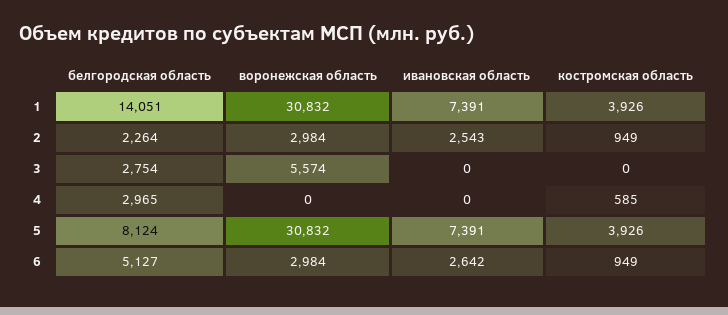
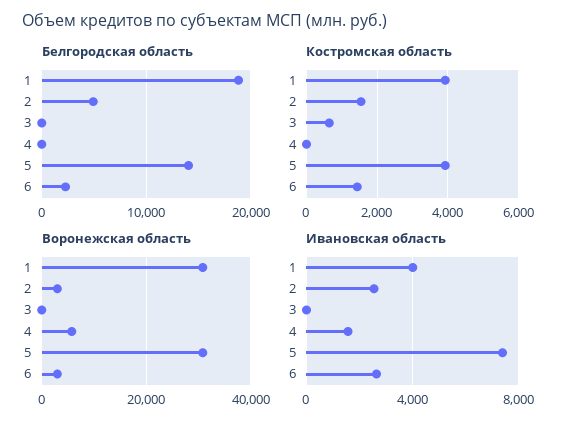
  {
    "белгородская область": {
-     "1": 14051,
+     "1": 19000,
-     "2": 2264,
+     "2": 5000,
-     "3": 2754,
+     "3": 0,
-     "4": 2965,
+     "4": 0,
-     "5": 8124,
+     "5": 14000,
-     "6": 5127
+     "6": 2000
    },
    "воронежская область": {
      "1": 30832,
      "2": 2984,
-     "3": 5574,
+     "3": 0,
-     "4": 0,
+     "4": 6000,
      "5": 30832,
      "6": 2984
    },
    "ивановская область": {
-     "1": 7391,
+     "1": 4000,
      "2": 2543,
      "3": 0,
-     "4": 0,
+     "4": 1500,
      "5": 7391,
      "6": 2642
    },
    "костромская область": {
      "1": 3926,
-     "2": 949,
+     "2": 1600,
-     "3": 0,
+     "3": 600,
-     "4": 585,
+     "4": 0,
      "5": 3926,
-     "6": 949
+     "6": 1400
    }
  }

